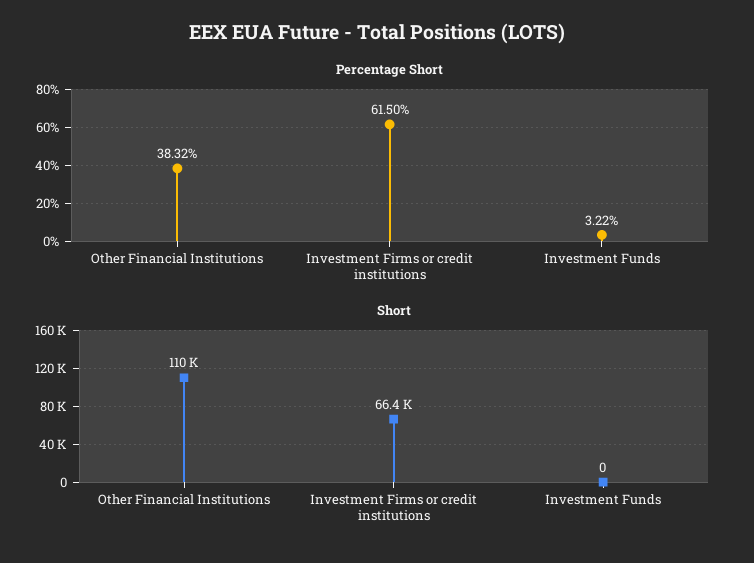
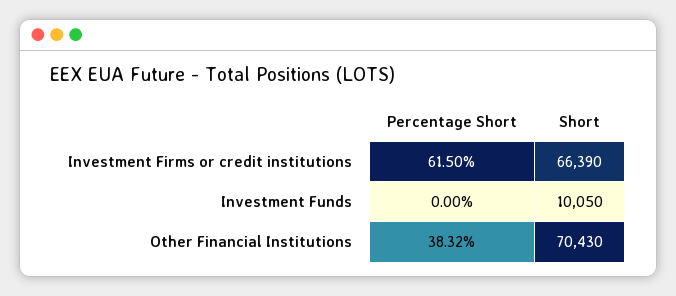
  {
    "Percentage Short": {
      "Other Financial Institutions": 38.32,
      "Investment Firms or credit institutions": 61.5,
-     "Investment Funds": 3.22
+     "Investment Funds": 0
    },
    "Short": {
-     "Other Financial Institutions": 110000,
+     "Other Financial Institutions": 70430,
      "Investment Firms or credit institutions": 66390,
-     "Investment Funds": 0
+     "Investment Funds": 10050
    }
  }

